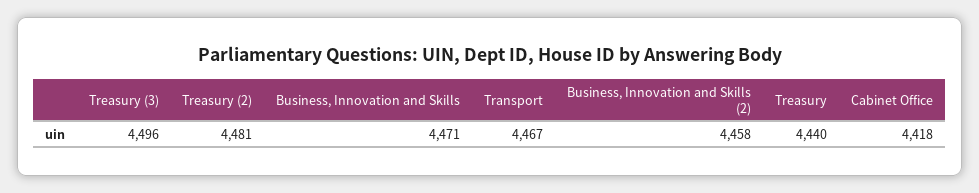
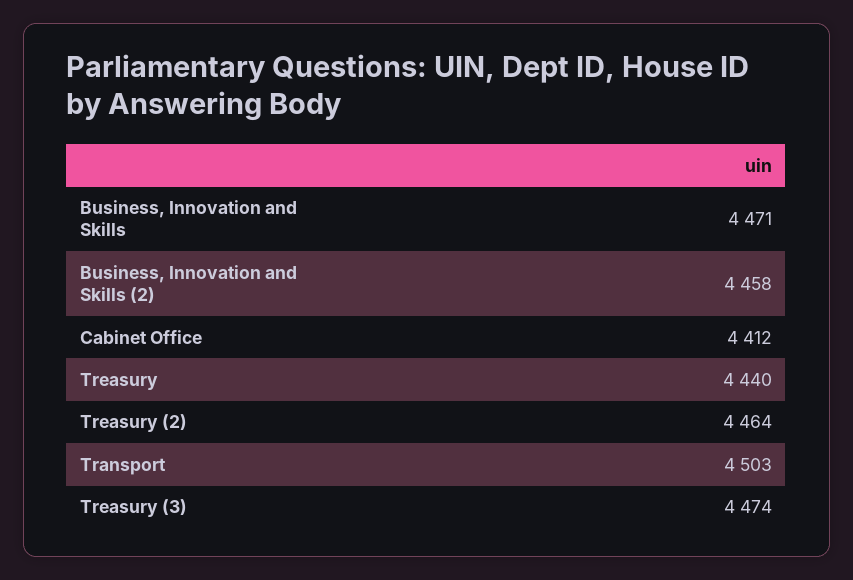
  {
-   "Treasury (3)": 4496,
+   "Treasury (3)": 4474,
-   "Treasury (2)": 4481,
+   "Treasury (2)": 4464,
    "Business, Innovation and Skills": 4471,
-   "Transport": 4467,
+   "Transport": 4503,
    "Business, Innovation and Skills (2)": 4458,
    "Treasury": 4440,
-   "Cabinet Office": 4418
+   "Cabinet Office": 4412
  }

